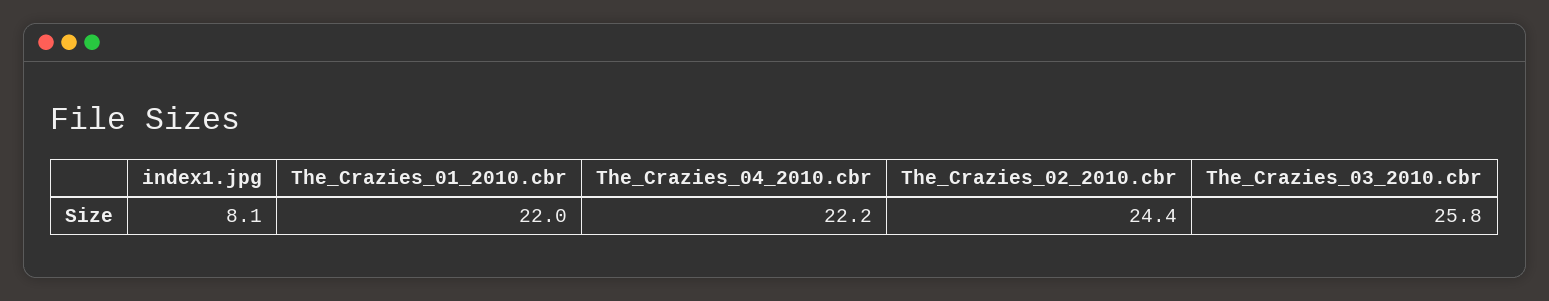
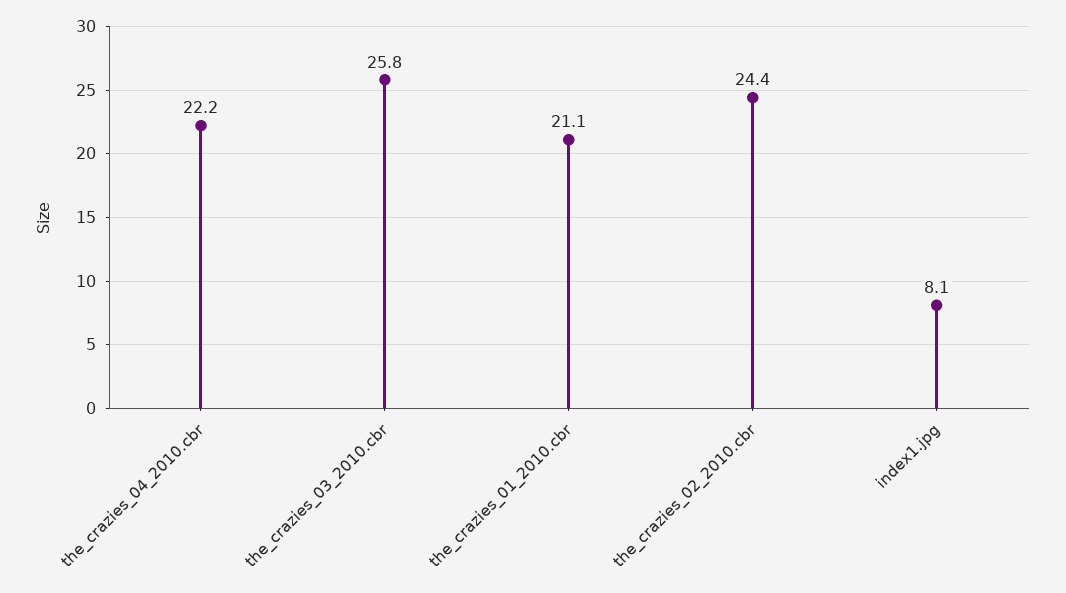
  {
    "index1.jpg": 8.1,
-   "The_Crazies_01_2010.cbr": 22,
+   "The_Crazies_01_2010.cbr": 21.1,
    "The_Crazies_04_2010.cbr": 22.2,
    "The_Crazies_02_2010.cbr": 24.4,
    "The_Crazies_03_2010.cbr": 25.8
  }

